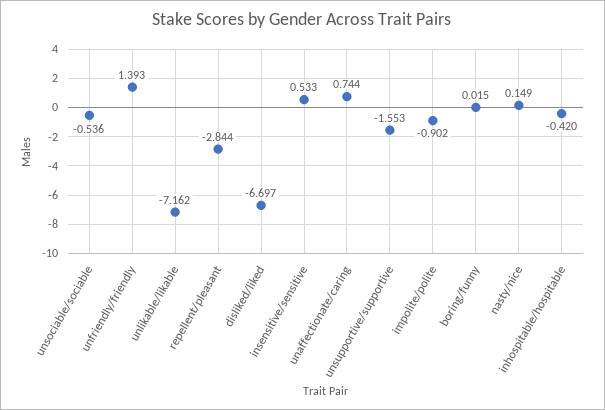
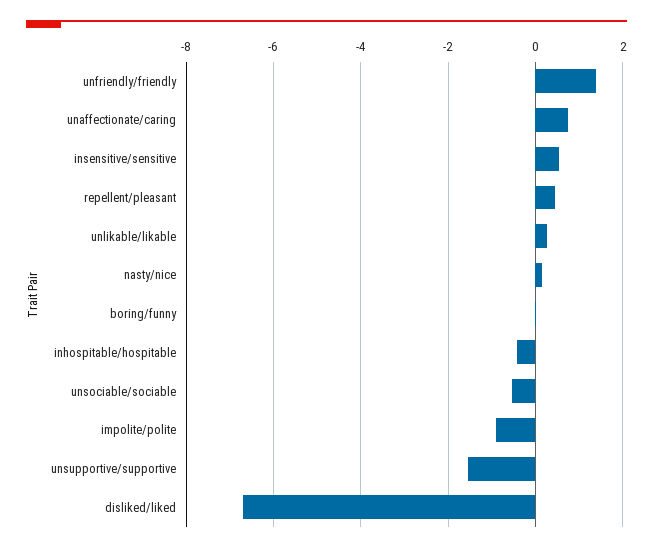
  {
    "unsociable/sociable": -0.536,
    "unfriendly/friendly": 1.393,
-   "unlikable/likable": -7.162,
+   "unlikable/likable": 0.2,
-   "repellent/pleasant": -2.844,
+   "repellent/pleasant": 0.4,
    "disliked/liked": -6.697,
    "insensitive/sensitive": 0.533,
    "unaffectionate/caring": 0.744,
    "unsupportive/supportive": -1.553,
    "impolite/polite": -0.902,
    "boring/funny": 0.015,
    "nasty/nice": 0.149,
    "inhospitable/hospitable": -0.42
  }

